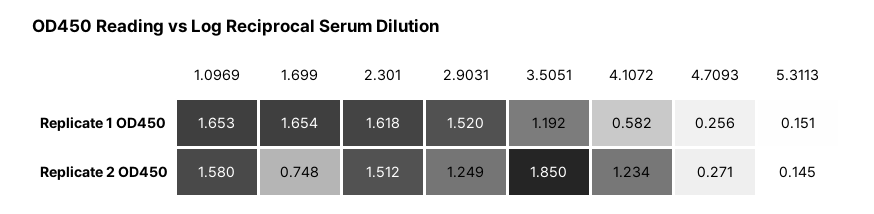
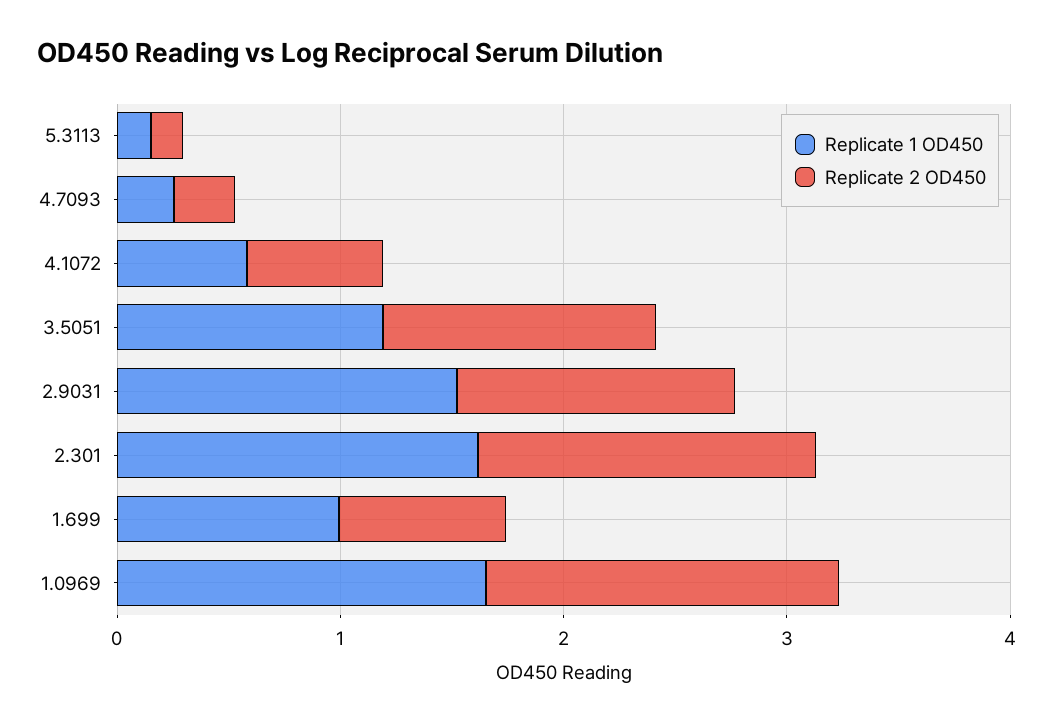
  {
    "Replicate 1 OD450": {
      "1.0969": 1.653,
-     "1.699": 1.654,
+     "1.699": 1,
      "2.301": 1.618,
      "2.9031": 1.52,
      "3.5051": 1.192,
      "4.1072": 0.582,
      "4.7093": 0.256,
      "5.3113": 0.151
    },
    "Replicate 2 OD450": {
      "1.0969": 1.58,
      "1.699": 0.748,
      "2.301": 1.512,
      "2.9031": 1.249,
-     "3.5051": 1.85,
+     "3.5051": 1.2,
-     "4.1072": 1.234,
+     "4.1072": 0.6,
      "4.7093": 0.271,
      "5.3113": 0.145
    }
  }

